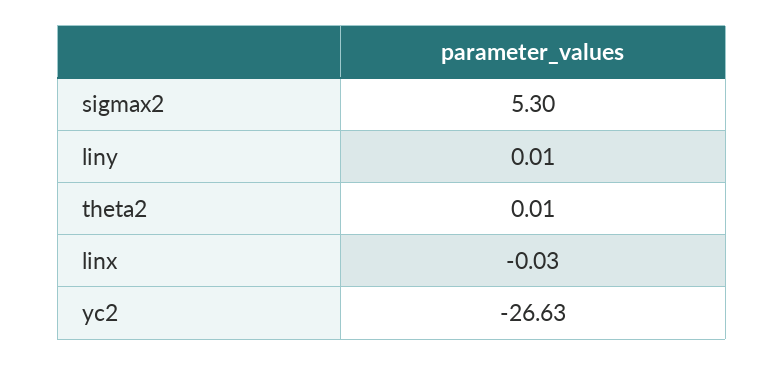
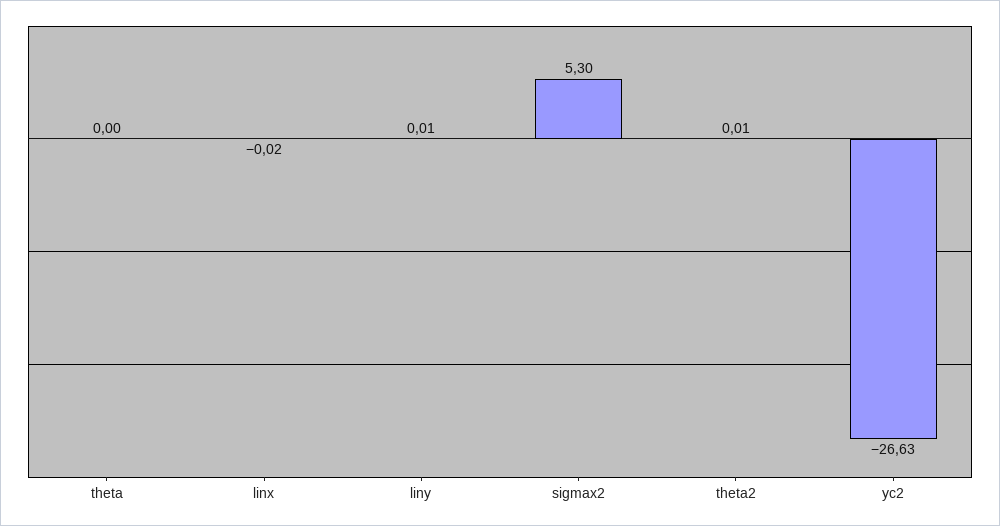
  {
    "sigmax2": 5.3,
    "liny": 0.01,
    "theta2": 0.01,
-   "linx": -0.03,
+   "linx": -0.02,
-   "yc2": -26.63
+   "yc2": -26.63,
+   "theta": 0
  }

